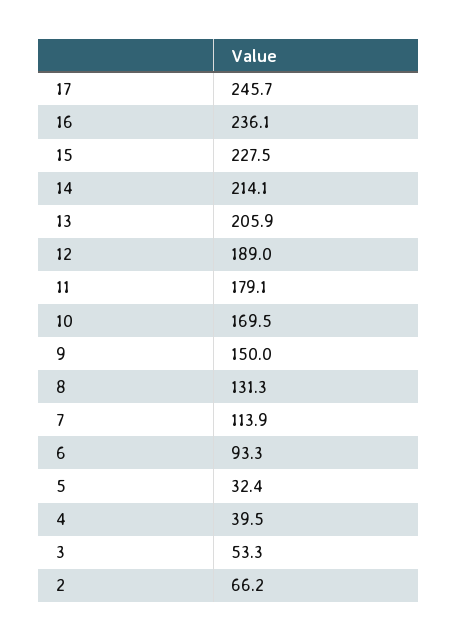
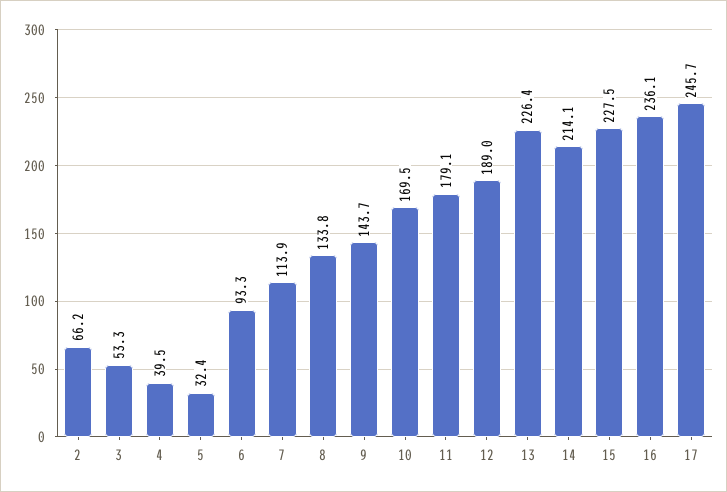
  {
    "17": 245.7,
    "16": 236.1,
    "15": 227.5,
    "14": 214.1,
-   "13": 205.9,
+   "13": 226.4,
    "12": 189,
    "11": 179.1,
    "10": 169.5,
-   "9": 150,
+   "9": 143.7,
-   "8": 131.3,
+   "8": 133.8,
    "7": 113.9,
    "6": 93.3,
    "5": 32.4,
    "4": 39.5,
    "3": 53.3,
    "2": 66.2
  }

